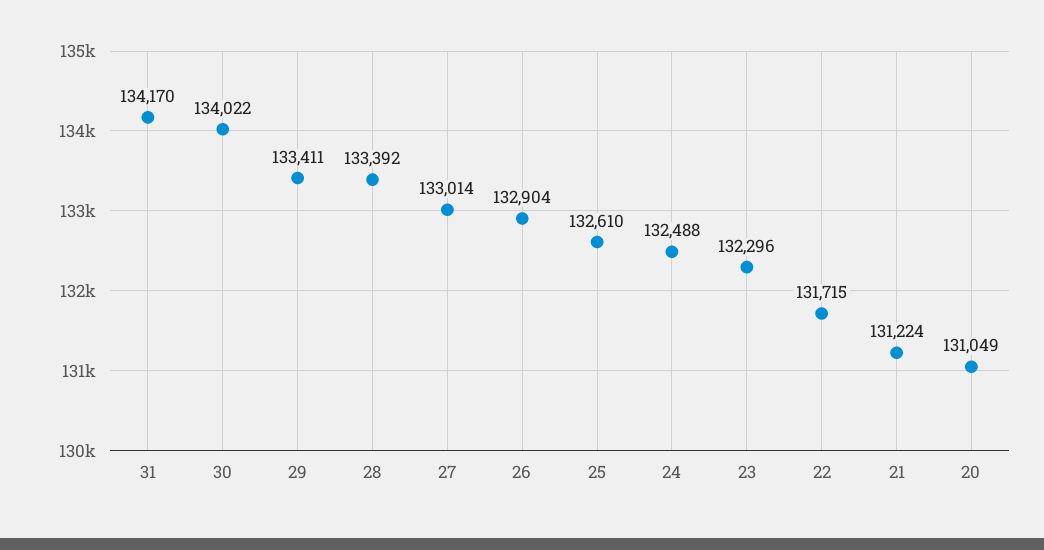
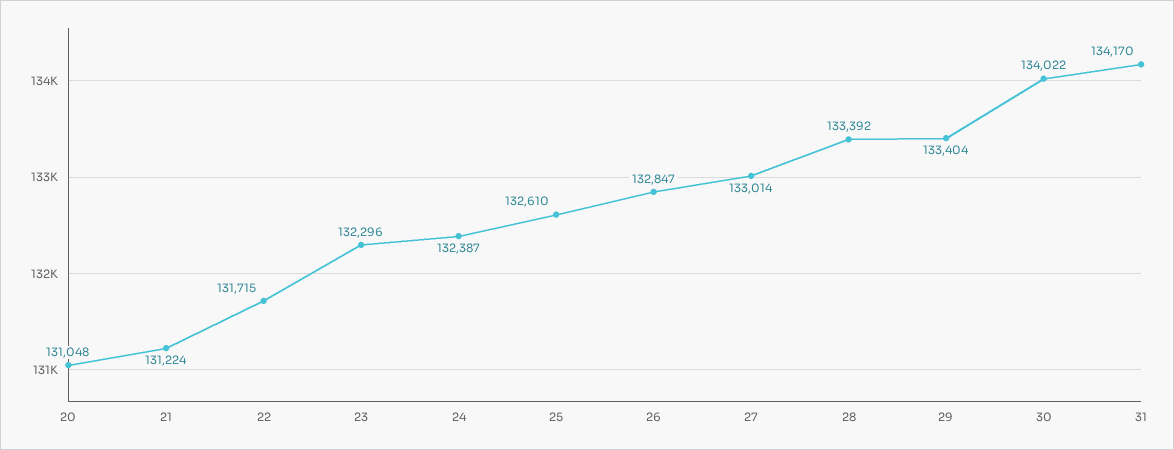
  {
    "31": 134170,
    "30": 134022,
-   "29": 133411,
+   "29": 133404,
    "28": 133392,
    "27": 133014,
-   "26": 132904,
+   "26": 132847,
    "25": 132610,
-   "24": 132488,
+   "24": 132387,
    "23": 132296,
    "22": 131715,
    "21": 131224,
-   "20": 131049
+   "20": 131048
  }

